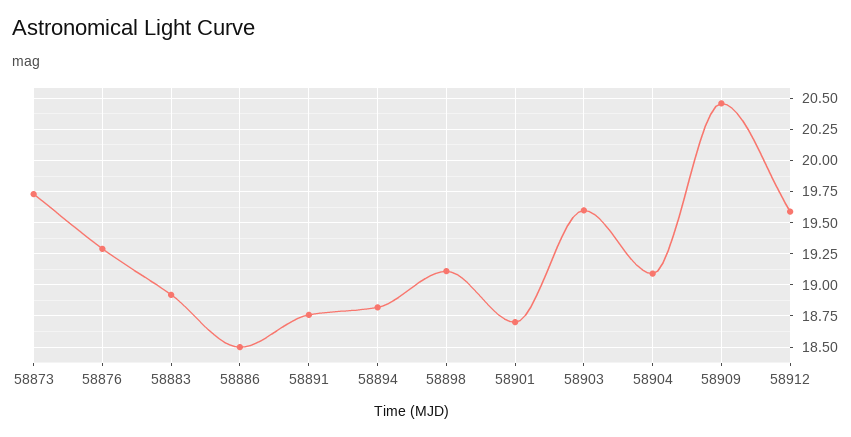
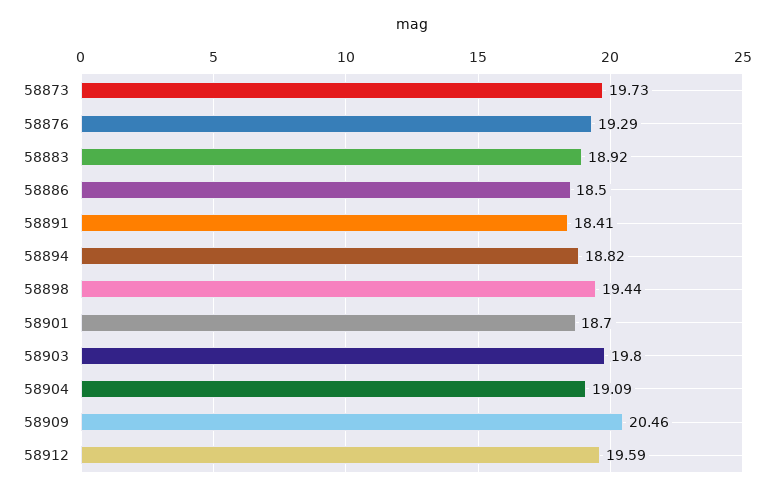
  {
    "58873": 19.73,
    "58876": 19.29,
    "58883": 18.92,
    "58886": 18.5,
-   "58891": 18.75,
+   "58891": 18.41,
    "58894": 18.82,
-   "58898": 19.1,
+   "58898": 19.44,
    "58901": 18.7,
-   "58903": 19.6,
+   "58903": 19.8,
    "58904": 19.09,
    "58909": 20.46,
    "58912": 19.59
  }

